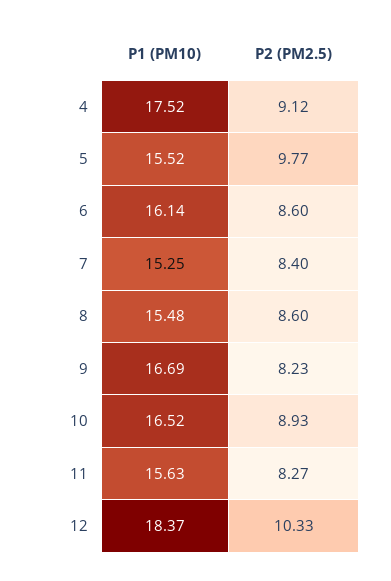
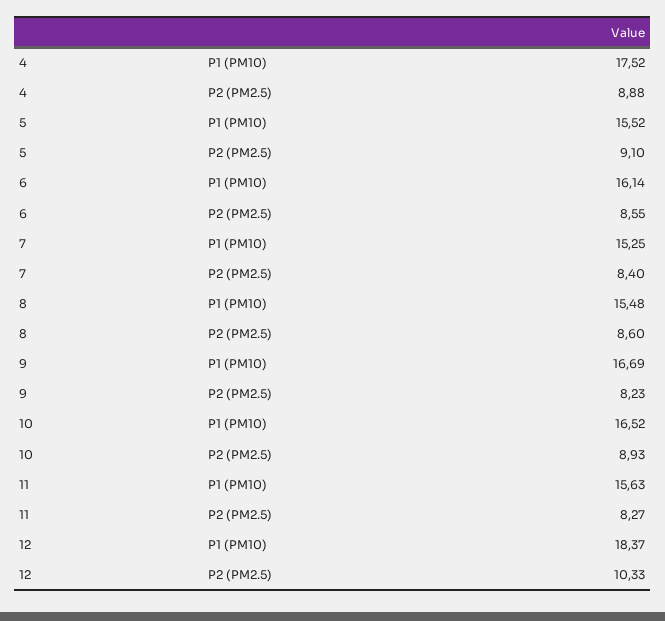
  {
    "P1 (PM10)": {
      "4": 17.52,
      "5": 15.52,
      "6": 16.14,
      "7": 15.25,
      "8": 15.48,
      "9": 16.69,
      "10": 16.52,
      "11": 15.63,
      "12": 18.37
    },
    "P2 (PM2.5)": {
-     "4": 9.12,
+     "4": 8.88,
-     "5": 9.77,
+     "5": 9.1,
-     "6": 8.6,
+     "6": 8.55,
      "7": 8.4,
      "8": 8.6,
      "9": 8.23,
      "10": 8.93,
      "11": 8.27,
      "12": 10.33
    }
  }

